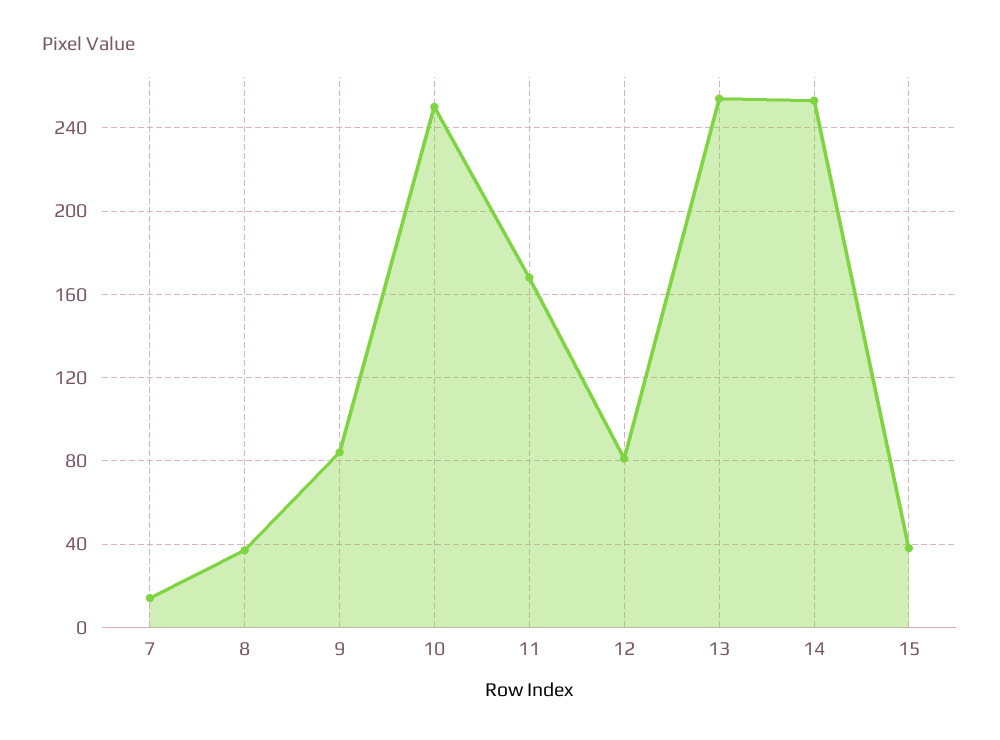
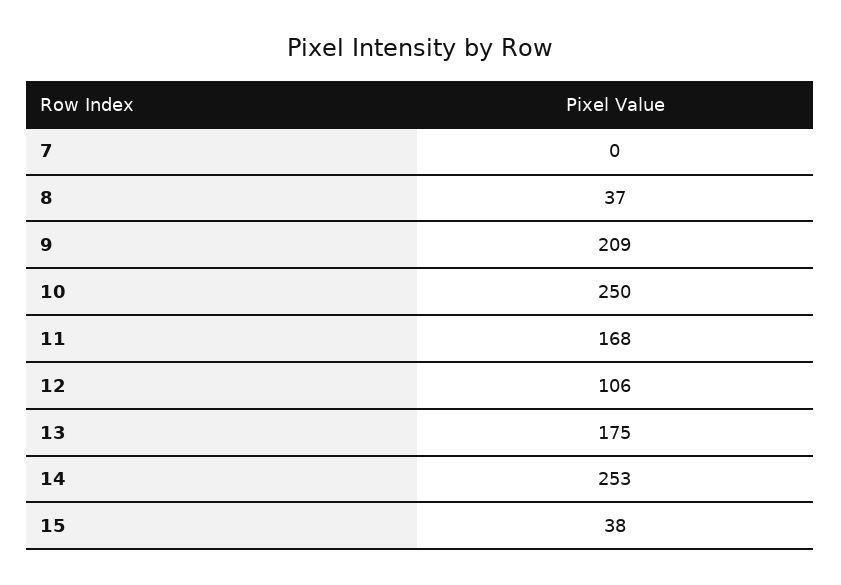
  {
-   "7": 15,
+   "7": 0,
    "8": 37,
-   "9": 85,
+   "9": 209,
    "10": 250,
    "11": 168,
-   "12": 80,
+   "12": 106,
-   "13": 255,
+   "13": 175,
    "14": 253,
    "15": 38
  }

